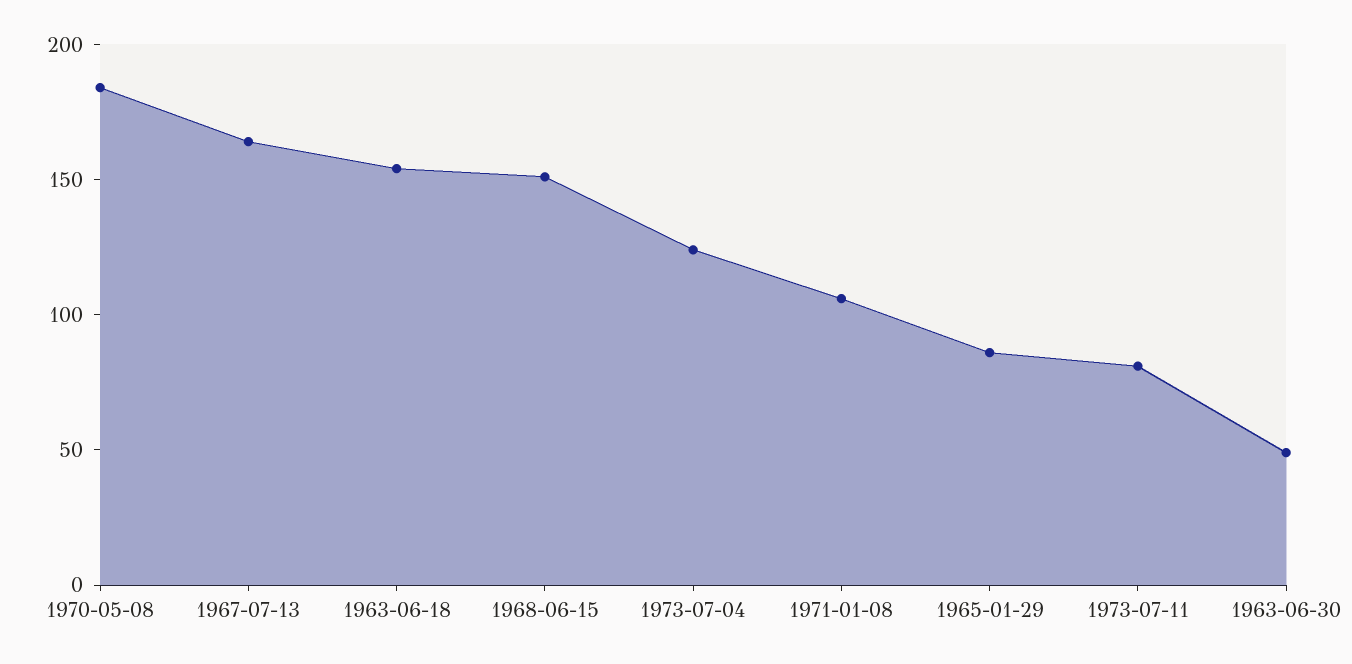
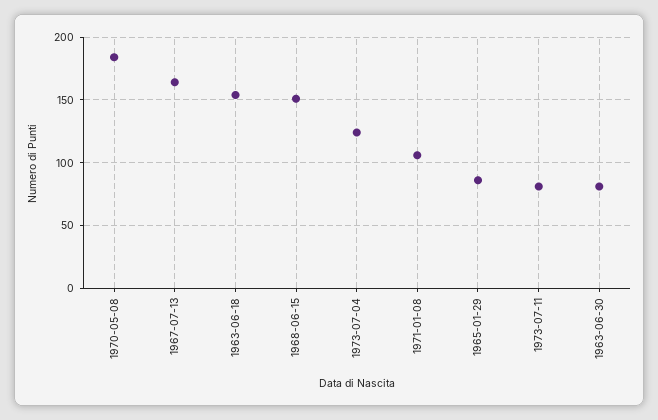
  {
    "1970-05-08": 185,
    "1967-07-13": 165,
    "1963-06-18": 155,
    "1968-06-15": 150,
    "1973-07-04": 125,
    "1971-01-08": 105,
    "1965-01-29": 85,
    "1973-07-11": 80,
-   "1963-06-30": 50
+   "1963-06-30": 80
  }

